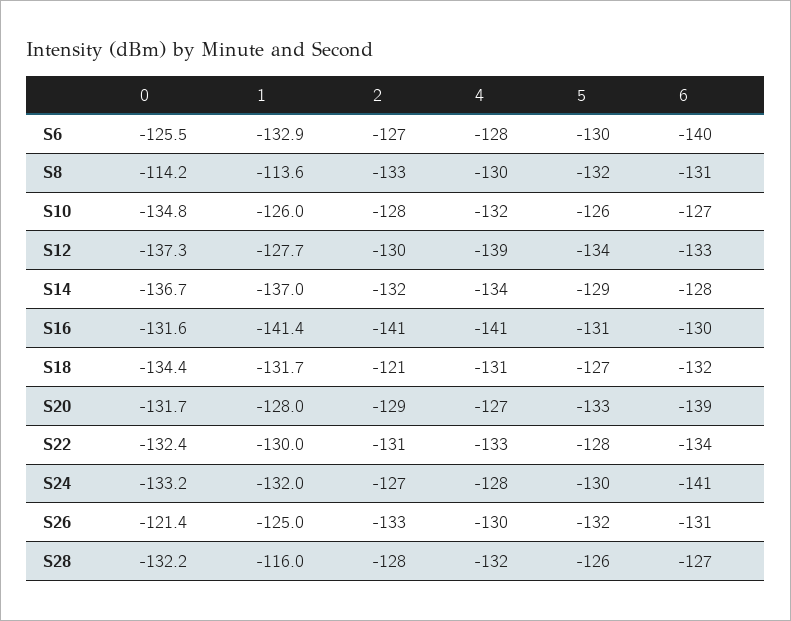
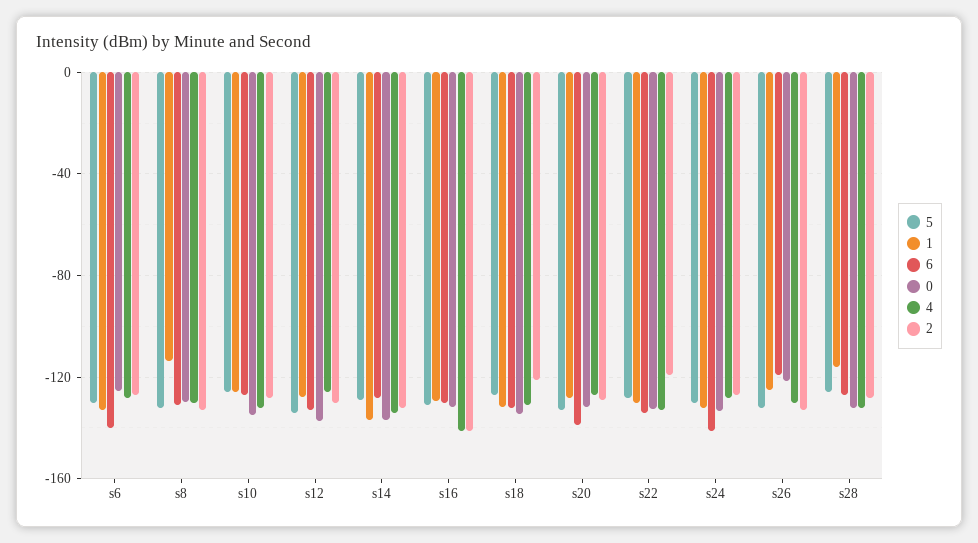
  {
    "0": {
      "S6": -125.5,
-     "S8": -114.2,
+     "S8": -130,
      "S10": -134.8,
      "S12": -137.3,
      "S14": -136.7,
      "S16": -131.6,
      "S18": -134.4,
      "S20": -131.7,
      "S22": -132.4,
      "S24": -133.2,
      "S26": -121.4,
      "S28": -132.2
    },
    "1": {
      "S6": -132.9,
      "S8": -113.6,
      "S10": -126,
      "S12": -127.7,
      "S14": -137,
-     "S16": -141.4,
+     "S16": -130,
      "S18": -131.7,
      "S20": -128,
      "S22": -130,
      "S24": -132,
      "S26": -125,
      "S28": -116
    },
    "2": {
      "S6": -127,
      "S8": -133,
      "S10": -128,
      "S12": -130,
      "S14": -132,
      "S16": -141,
      "S18": -121,
      "S20": -129,
-     "S22": -131,
+     "S22": -120,
      "S24": -127,
      "S26": -133,
      "S28": -128
    },
    "4": {
      "S6": -128,
      "S8": -130,
      "S10": -132,
-     "S12": -139,
+     "S12": -125,
      "S14": -134,
      "S16": -141,
      "S18": -131,
      "S20": -127,
      "S22": -133,
      "S24": -128,
      "S26": -130,
      "S28": -132
    },
    "5": {
      "S6": -130,
      "S8": -132,
      "S10": -126,
      "S12": -134,
      "S14": -129,
      "S16": -131,
      "S18": -127,
      "S20": -133,
      "S22": -128,
      "S24": -130,
      "S26": -132,
      "S28": -126
    },
    "6": {
      "S6": -140,
      "S8": -131,
      "S10": -127,
      "S12": -133,
      "S14": -128,
      "S16": -130,
      "S18": -132,
      "S20": -139,
      "S22": -134,
      "S24": -141,
-     "S26": -131,
+     "S26": -120,
      "S28": -127
    }
  }

